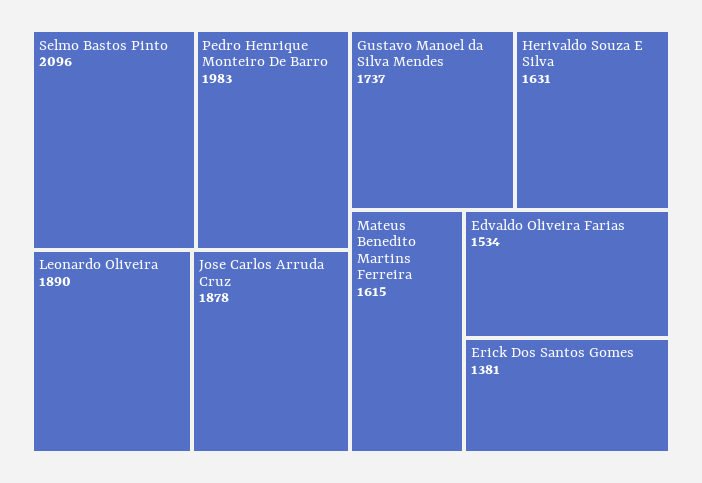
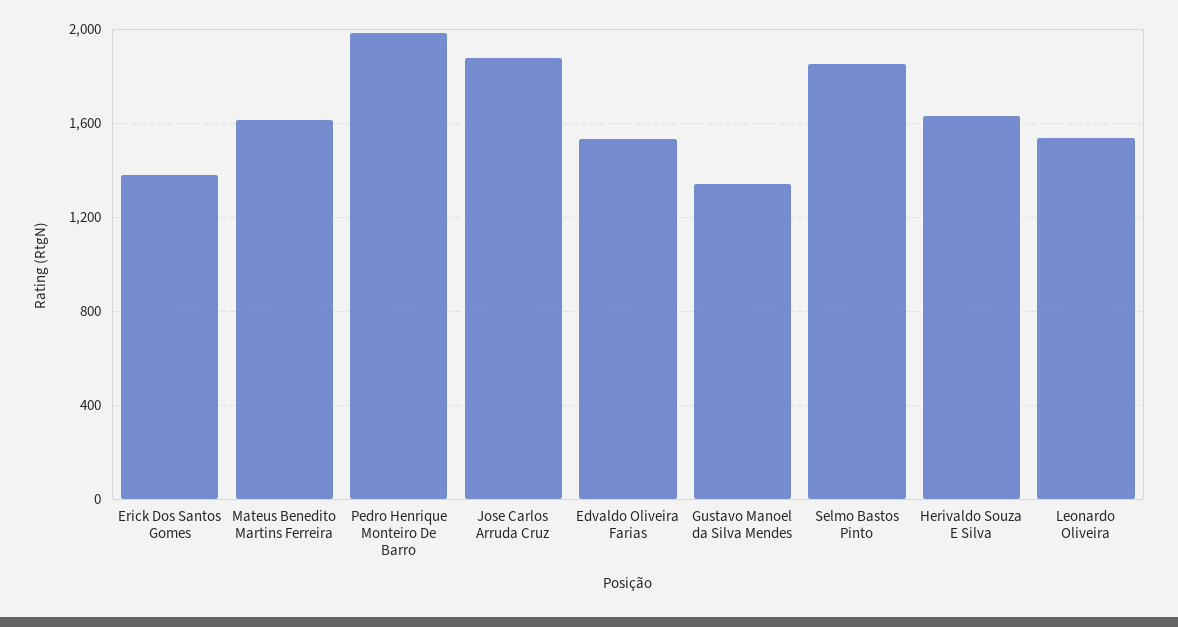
  {
-   "Selmo Bastos Pinto": 2096,
+   "Selmo Bastos Pinto": 1850,
    "Pedro Henrique Monteiro De Barro": 1983,
-   "Leonardo Oliveira": 1890,
+   "Leonardo Oliveira": 1550,
    "Jose Carlos Arruda Cruz": 1878,
-   "Gustavo Manoel da Silva Mendes": 1737,
+   "Gustavo Manoel da Silva Mendes": 1350,
    "Herivaldo Souza E Silva": 1631,
    "Mateus Benedito Martins Ferreira": 1615,
    "Edvaldo Oliveira Farias": 1534,
    "Erick Dos Santos Gomes": 1381
  }

